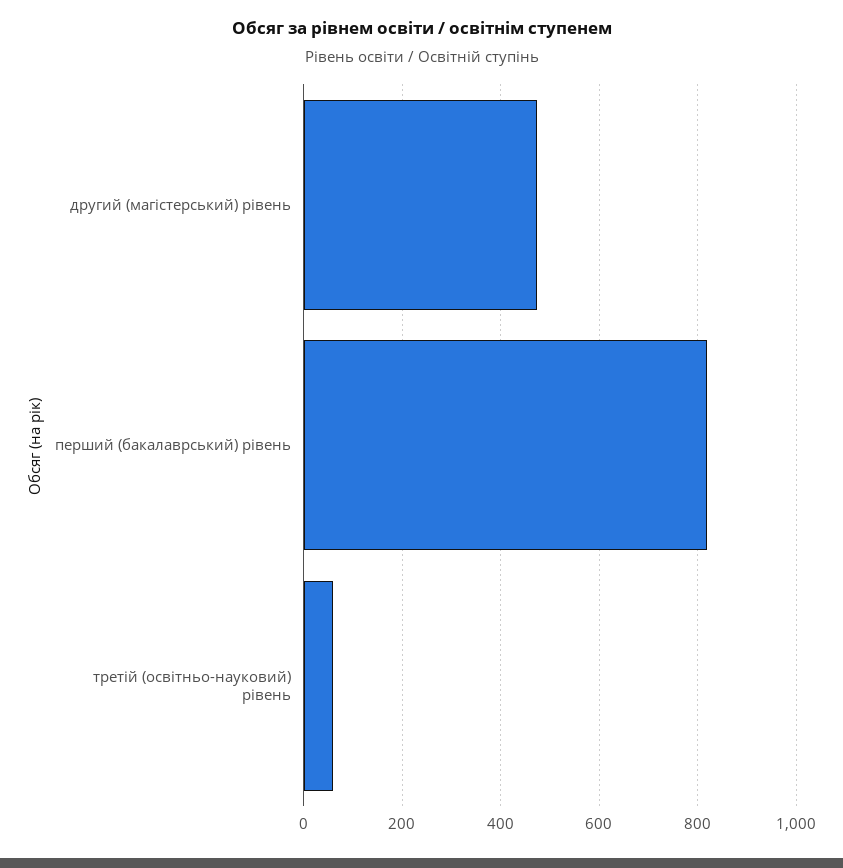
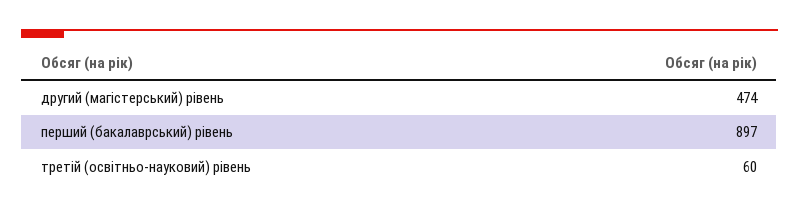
  {
    "другий (магістерський) рівень": 474,
-   "перший (бакалаврський) рівень": 820,
+   "перший (бакалаврський) рівень": 897,
    "третій (освітньо-науковий) рівень": 60
  }

